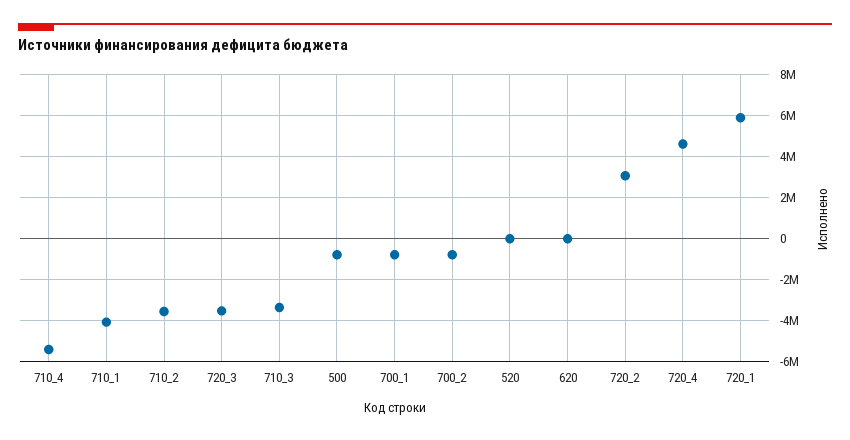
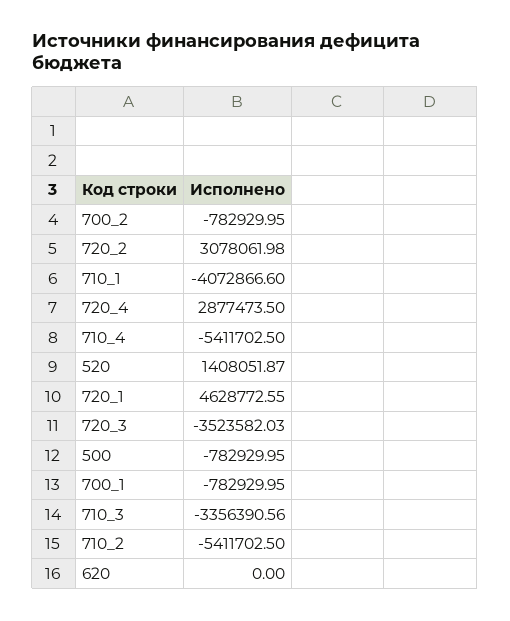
  {
    "710_4": -5411702.5,
    "710_1": -4072866.6,
-   "710_2": -3500000,
+   "710_2": -5411702.5,
    "720_3": -3523582.03,
    "710_3": -3356390.56,
    "500": -782929.95,
    "700_1": -782929.95,
    "700_2": -782929.95,
-   "520": 0,
+   "520": 1408051.87,
    "620": 0,
    "720_2": 3078061.98,
-   "720_4": 4500000,
+   "720_4": 2877473.5,
-   "720_1": 6000000
+   "720_1": 4628772.55
  }

